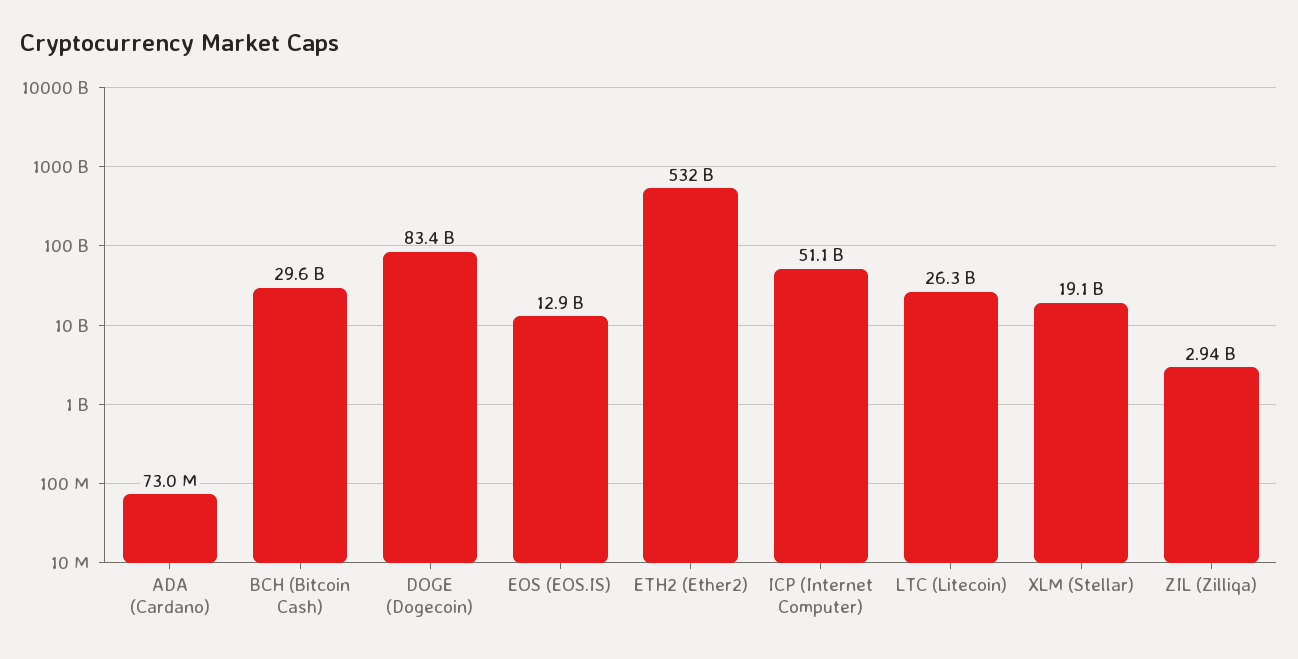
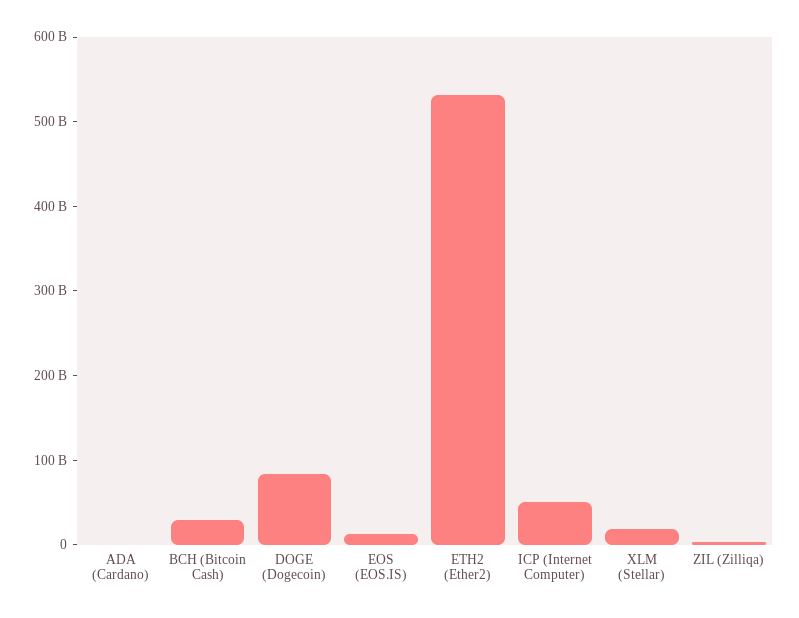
  {
    "ADA (Cardano)": 73000000,
    "BCH (Bitcoin Cash)": 29600000000,
    "DOGE (Dogecoin)": 83400000000,
    "EOS (EOS.IS)": 12900000000,
    "ETH2 (Ether2)": 532000000000,
    "ICP (Internet Computer)": 51100000000,
-   "LTC (Litecoin)": 26300000000,
    "XLM (Stellar)": 19100000000,
    "ZIL (Zilliqa)": 2940000000
  }

